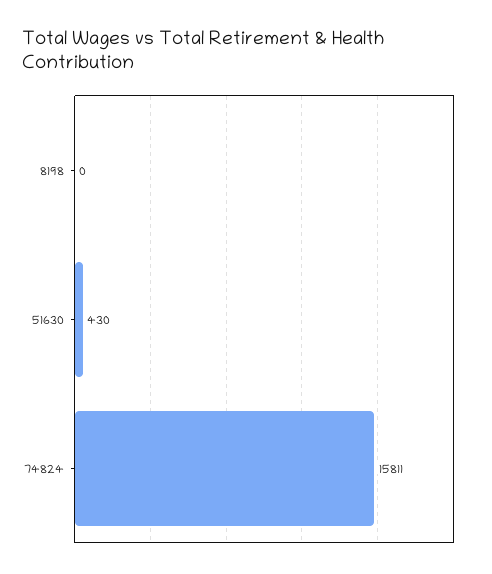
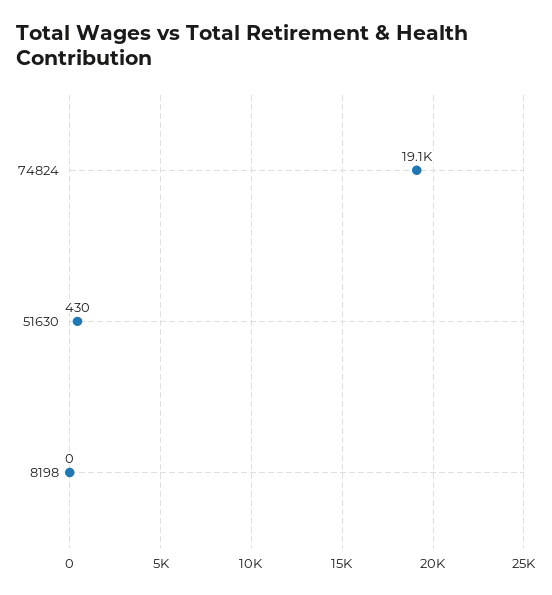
  {
    "8198": 0,
    "51630": 430,
-   "74824": 15811
+   "74824": 19100
  }

